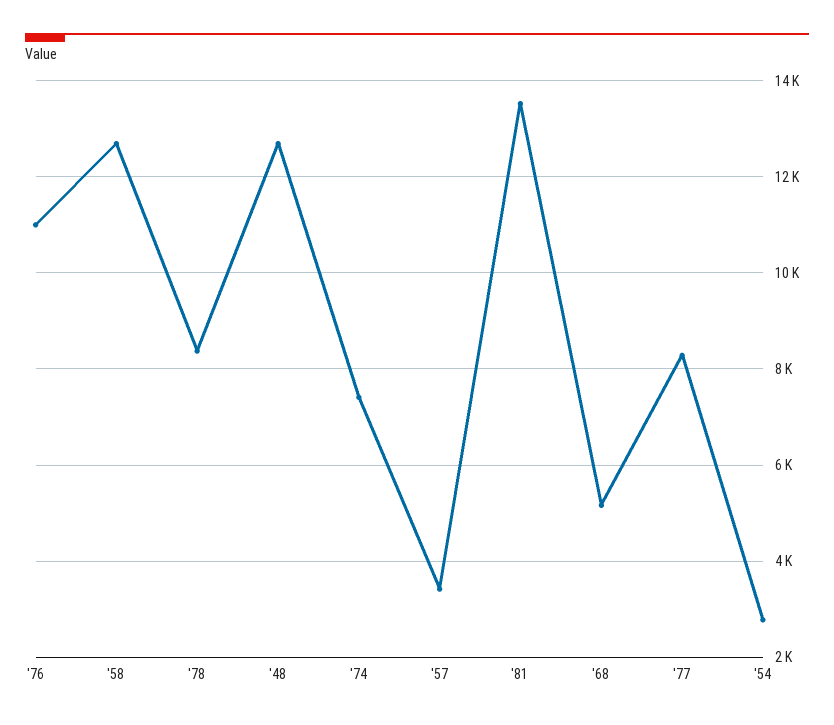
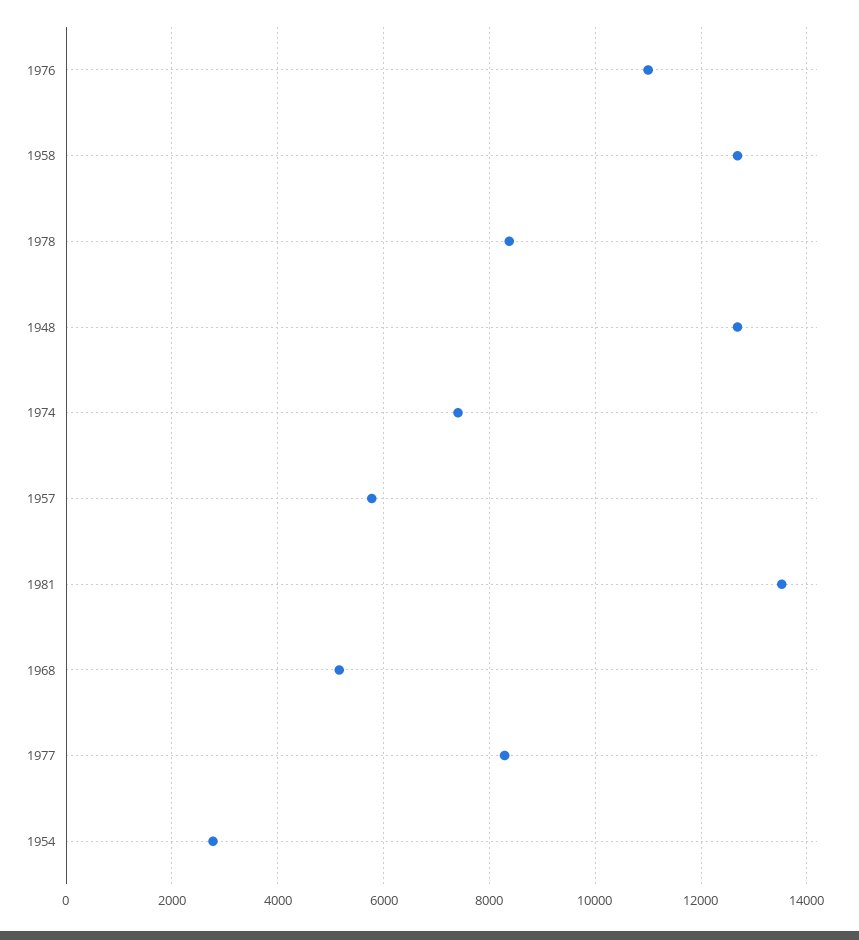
  {
    "'76": 11000,
    "'58": 12600,
    "'78": 8400,
    "'48": 12600,
    "'74": 7400,
-   "'57": 3400,
+   "'57": 5800,
    "'81": 13600,
    "'68": 5200,
    "'77": 8200,
    "'54": 2800
  }

